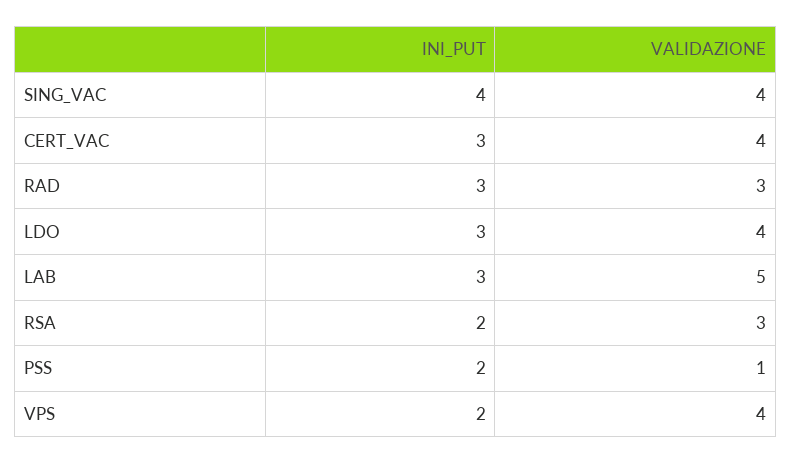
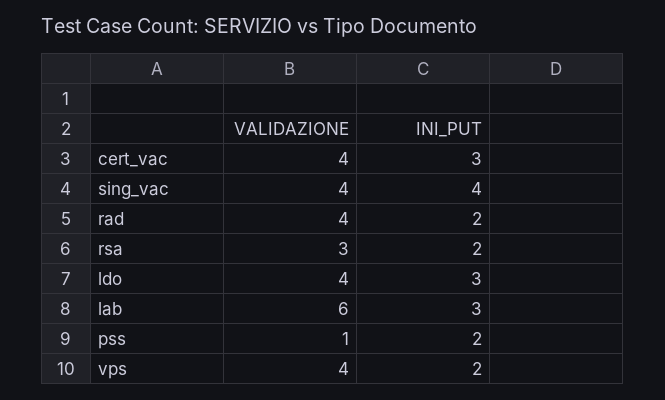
  {
    "INI_PUT": {
      "SING_VAC": 4,
      "CERT_VAC": 3,
-     "RAD": 3,
+     "RAD": 2,
      "LDO": 3,
      "LAB": 3,
      "RSA": 2,
      "PSS": 2,
      "VPS": 2
    },
    "VALIDAZIONE": {
      "SING_VAC": 4,
      "CERT_VAC": 4,
-     "RAD": 3,
+     "RAD": 4,
      "LDO": 4,
-     "LAB": 5,
+     "LAB": 6,
      "RSA": 3,
      "PSS": 1,
      "VPS": 4
    }
  }

